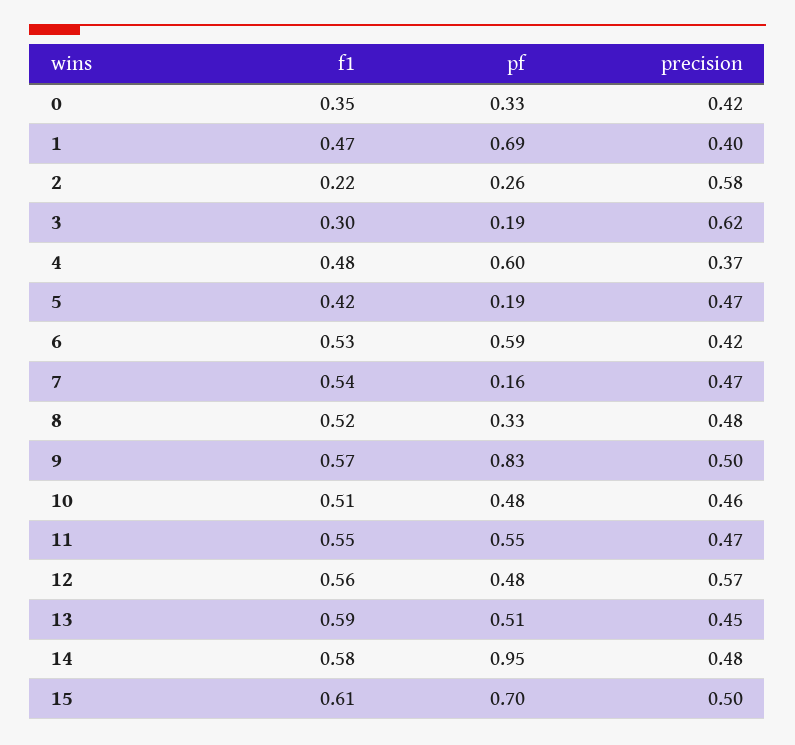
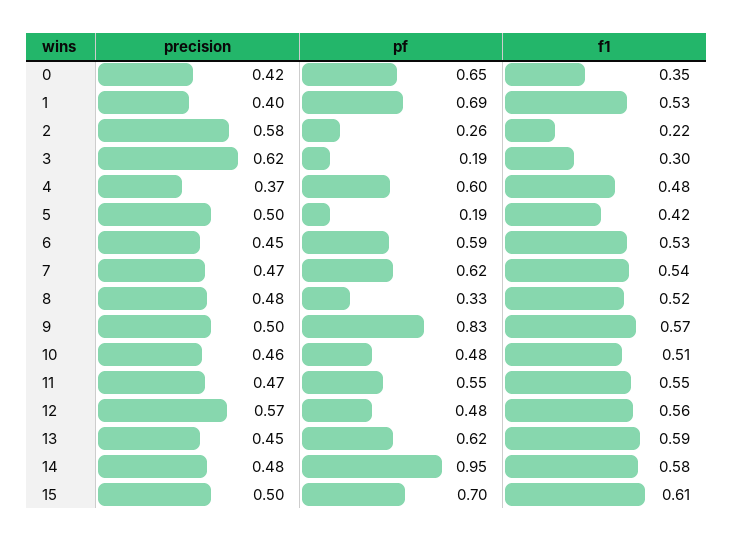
  {
    "f1": {
      "0": 0.35,
-     "1": 0.47,
+     "1": 0.53,
      "2": 0.22,
      "3": 0.3,
      "4": 0.48,
      "5": 0.42,
      "6": 0.53,
      "7": 0.54,
      "8": 0.52,
      "9": 0.57,
      "10": 0.51,
      "11": 0.55,
      "12": 0.56,
      "13": 0.59,
      "14": 0.58,
      "15": 0.61
    },
    "pf": {
-     "0": 0.33,
+     "0": 0.65,
      "1": 0.69,
      "2": 0.26,
      "3": 0.19,
      "4": 0.6,
      "5": 0.19,
      "6": 0.59,
-     "7": 0.16,
+     "7": 0.62,
      "8": 0.33,
      "9": 0.83,
      "10": 0.48,
      "11": 0.55,
      "12": 0.48,
-     "13": 0.51,
+     "13": 0.62,
      "14": 0.95,
      "15": 0.7
    },
    "precision": {
      "0": 0.42,
      "1": 0.4,
      "2": 0.58,
      "3": 0.62,
      "4": 0.37,
-     "5": 0.47,
+     "5": 0.5,
-     "6": 0.42,
+     "6": 0.45,
      "7": 0.47,
      "8": 0.48,
      "9": 0.5,
      "10": 0.46,
      "11": 0.47,
      "12": 0.57,
      "13": 0.45,
      "14": 0.48,
      "15": 0.5
    }
  }

